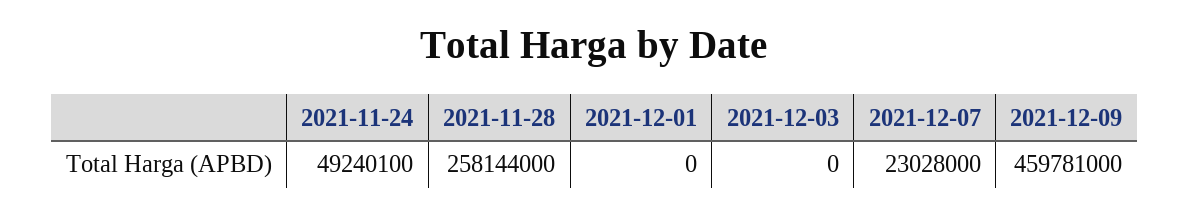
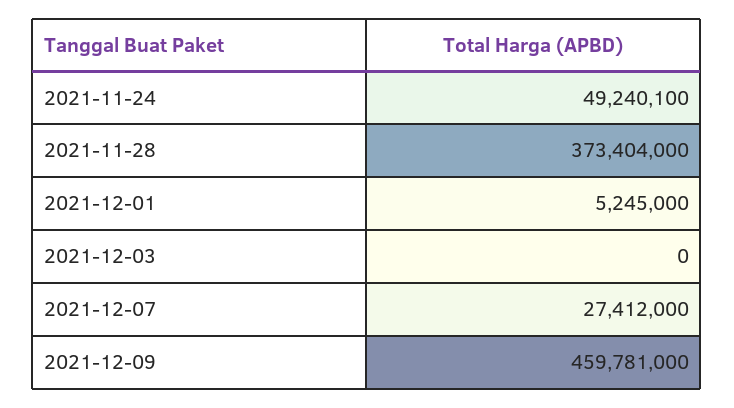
  {
    "2021-11-24": 49240100,
-   "2021-11-28": 258144000,
+   "2021-11-28": 373404000,
-   "2021-12-01": 0,
+   "2021-12-01": 5245000,
    "2021-12-03": 0,
-   "2021-12-07": 23028000,
+   "2021-12-07": 27412000,
    "2021-12-09": 459781000
  }

